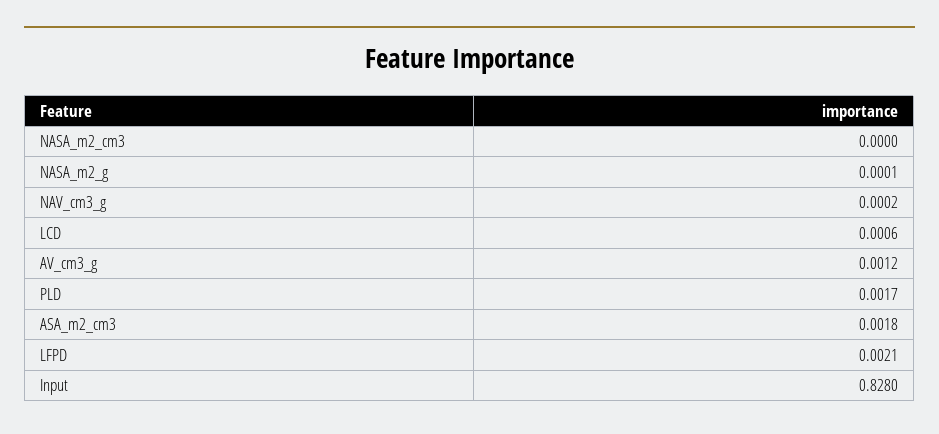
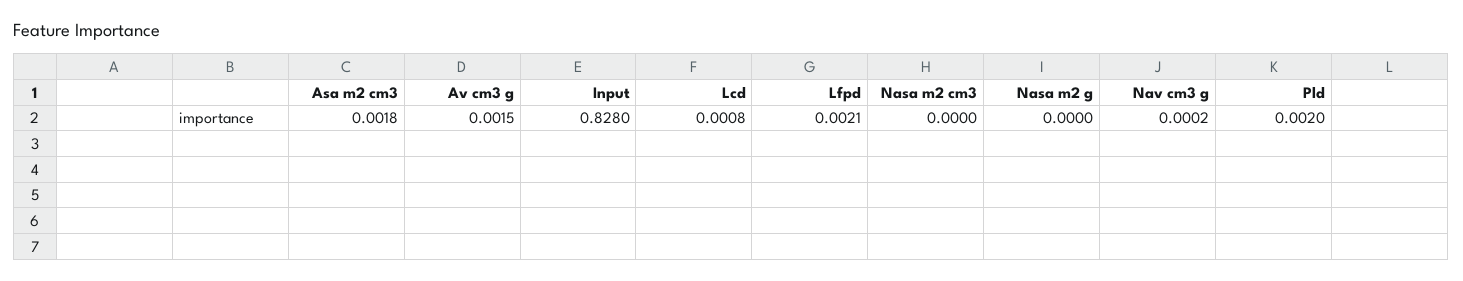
  {
    "NASA_m2_cm3": 0,
-   "NASA_m2_g": 0.0001,
+   "NASA_m2_g": 0,
    "NAV_cm3_g": 0.0002,
-   "LCD": 0.0006,
+   "LCD": 0.0008,
-   "AV_cm3_g": 0.0012,
+   "AV_cm3_g": 0.0015,
-   "PLD": 0.0017,
+   "PLD": 0.002,
    "ASA_m2_cm3": 0.0018,
    "LFPD": 0.0021,
    "Input": 0.828
  }

